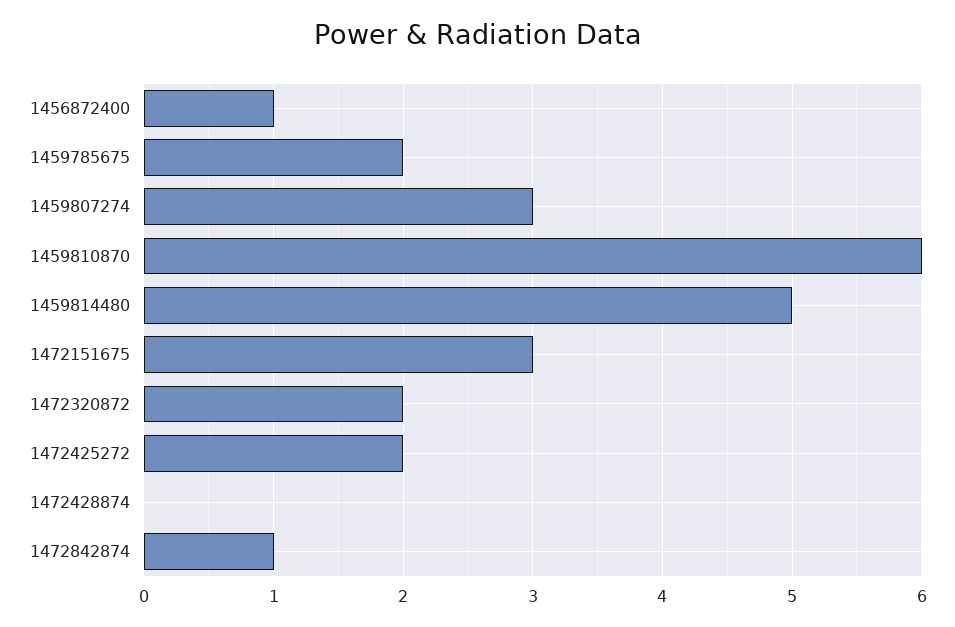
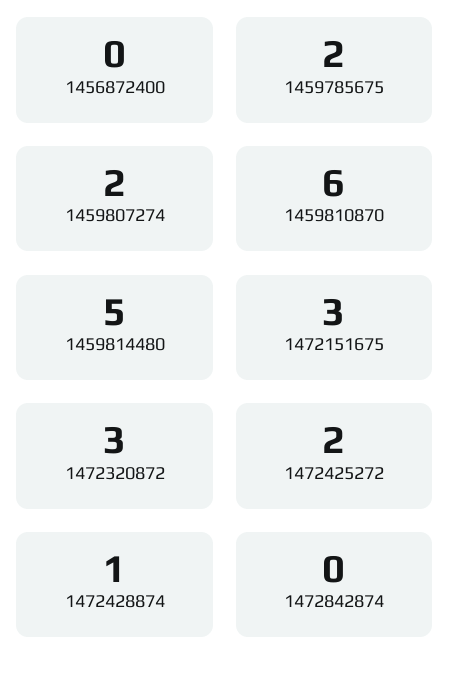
  {
-   "1456872400": 1,
+   "1456872400": 0,
    "1459785675": 2,
-   "1459807274": 3,
+   "1459807274": 2,
    "1459810870": 6,
    "1459814480": 5,
    "1472151675": 3,
-   "1472320872": 2,
+   "1472320872": 3,
    "1472425272": 2,
-   "1472428874": 0,
+   "1472428874": 1,
-   "1472842874": 1
+   "1472842874": 0
  }

